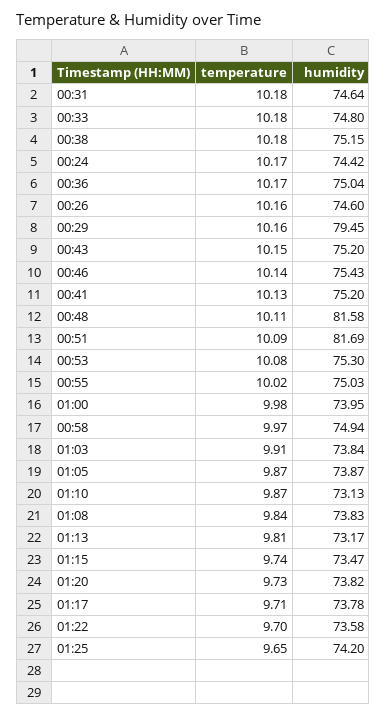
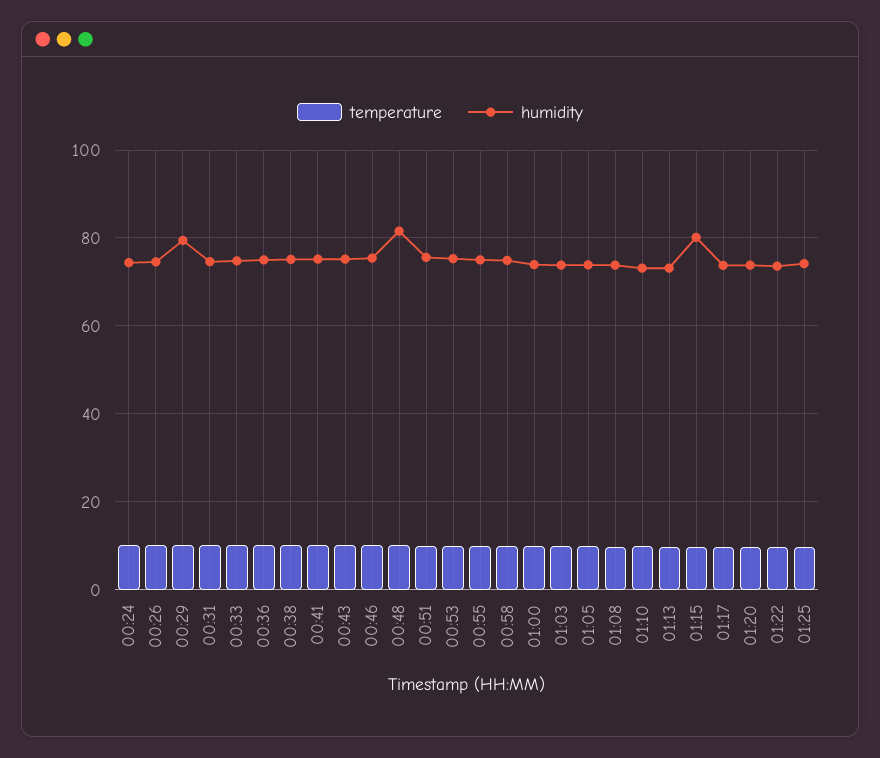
  {
    "temperature": {
      "00:31": 10.18,
      "00:33": 10.18,
      "00:38": 10.18,
      "00:24": 10.17,
      "00:36": 10.17,
      "00:26": 10.16,
      "00:29": 10.16,
      "00:43": 10.15,
      "00:46": 10.14,
      "00:41": 10.13,
      "00:48": 10.11,
      "00:51": 10.09,
      "00:53": 10.08,
      "00:55": 10.02,
      "01:00": 9.98,
      "00:58": 9.97,
      "01:03": 9.91,
      "01:05": 9.87,
      "01:10": 9.87,
      "01:08": 9.84,
      "01:13": 9.81,
      "01:15": 9.74,
      "01:20": 9.73,
      "01:17": 9.71,
      "01:22": 9.7,
      "01:25": 9.65
    },
    "humidity": {
      "00:31": 74.64,
      "00:33": 74.8,
      "00:38": 75.15,
      "00:24": 74.42,
      "00:36": 75.04,
      "00:26": 74.6,
      "00:29": 79.45,
      "00:43": 75.2,
      "00:46": 75.43,
      "00:41": 75.2,
      "00:48": 81.58,
-     "00:51": 81.69,
+     "00:51": 76,
      "00:53": 75.3,
      "00:55": 75.03,
      "01:00": 73.95,
      "00:58": 74.94,
      "01:03": 73.84,
      "01:05": 73.87,
      "01:10": 73.13,
      "01:08": 73.83,
      "01:13": 73.17,
-     "01:15": 73.47,
+     "01:15": 80,
      "01:20": 73.82,
      "01:17": 73.78,
      "01:22": 73.58,
      "01:25": 74.2
    }
  }

